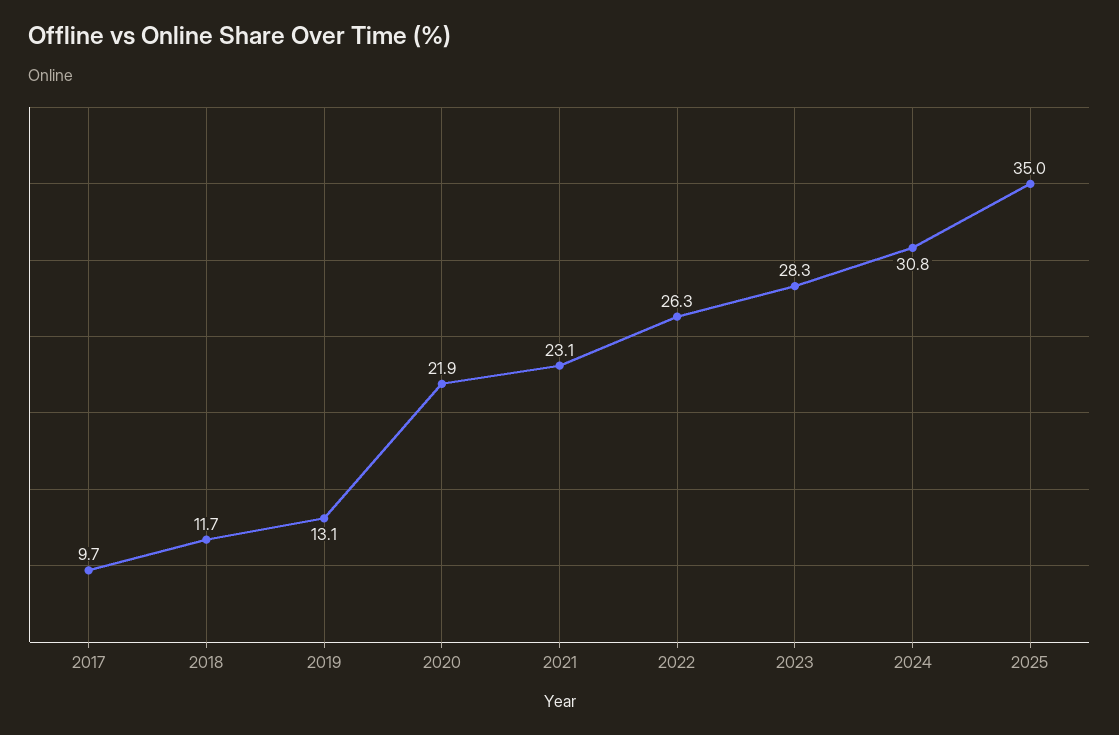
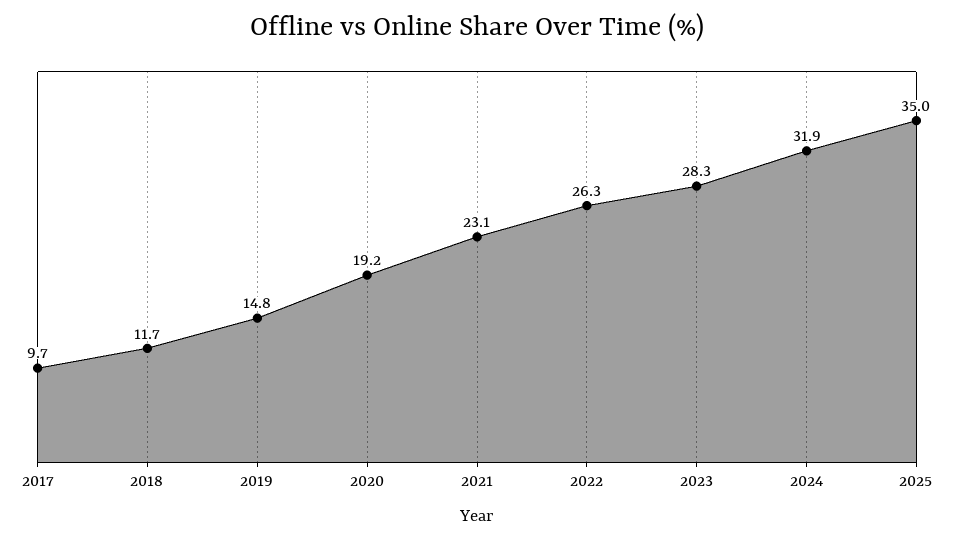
  {
    "2017": 9.7,
    "2018": 11.7,
-   "2019": 13.1,
+   "2019": 14.8,
-   "2020": 21.9,
+   "2020": 19.2,
    "2021": 23.1,
    "2022": 26.3,
    "2023": 28.3,
-   "2024": 30.8,
+   "2024": 31.9,
    "2025": 35
  }

